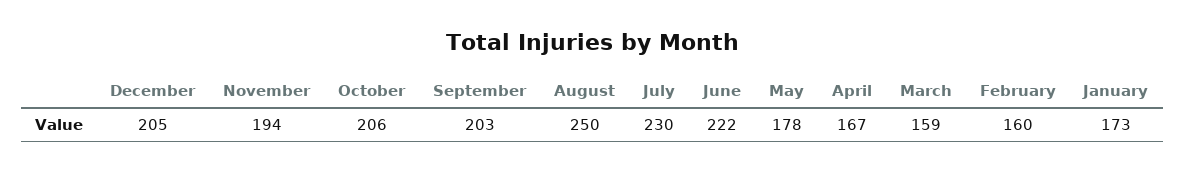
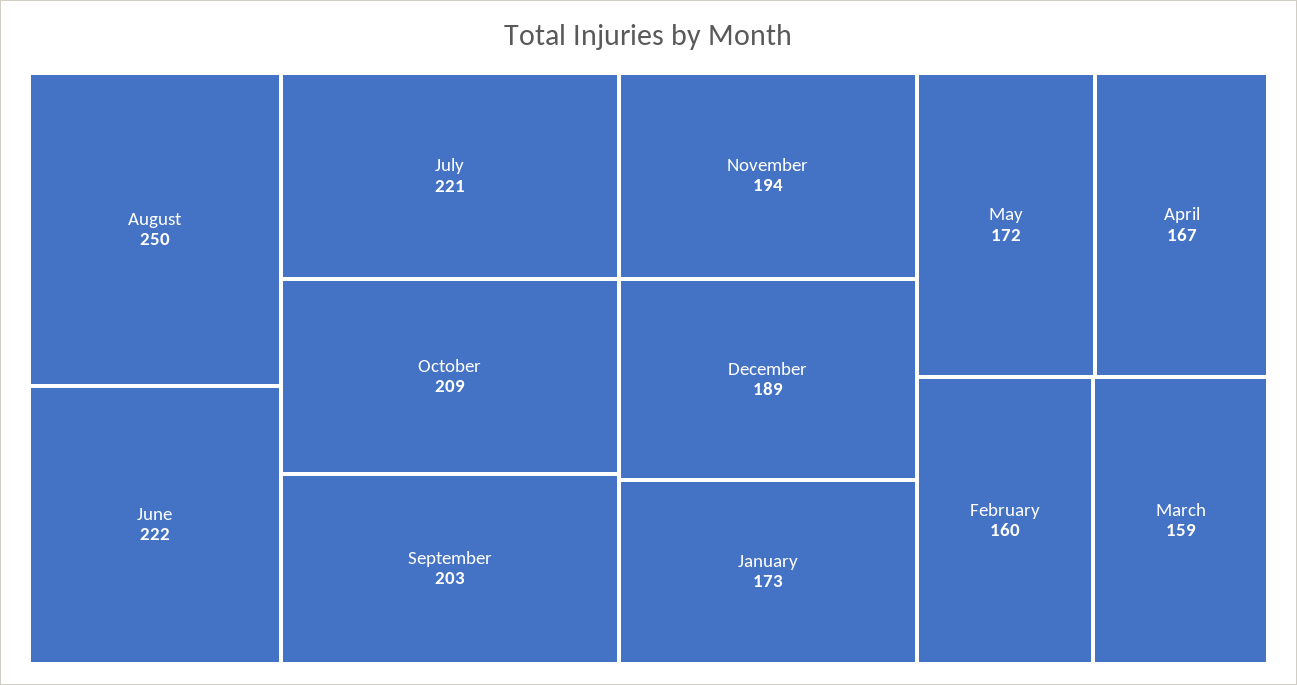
  {
-   "December": 205,
+   "December": 189,
    "November": 194,
-   "October": 206,
+   "October": 209,
    "September": 203,
    "August": 250,
-   "July": 230,
+   "July": 221,
    "June": 222,
-   "May": 178,
+   "May": 172,
    "April": 167,
    "March": 159,
    "February": 160,
    "January": 173
  }

